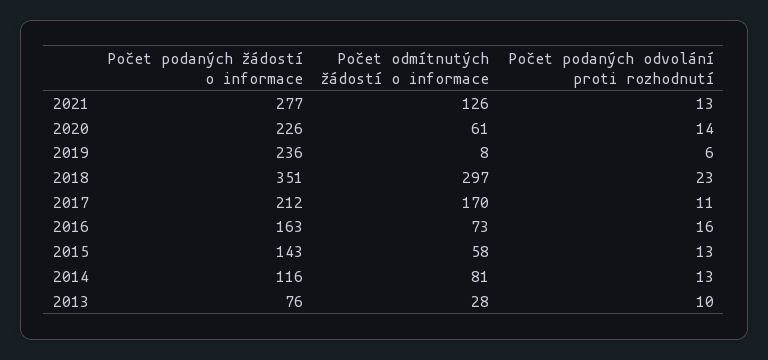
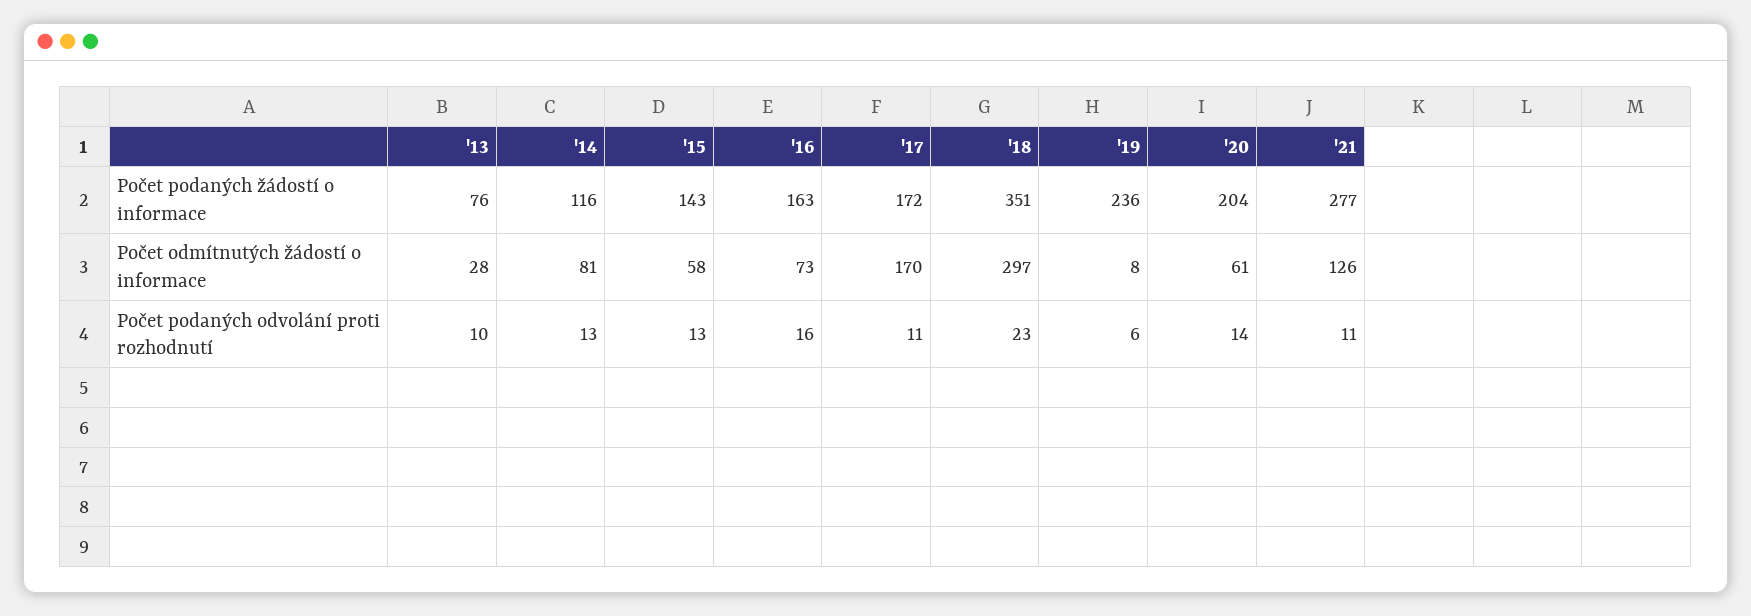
  {
    "Počet podaných žádostí o informace": {
      "2021": 277,
-     "2020": 226,
+     "2020": 204,
      "2019": 236,
      "2018": 351,
-     "2017": 212,
+     "2017": 172,
      "2016": 163,
      "2015": 143,
      "2014": 116,
      "2013": 76
    },
    "Počet odmítnutých žádostí o informace": {
      "2021": 126,
      "2020": 61,
      "2019": 8,
      "2018": 297,
      "2017": 170,
      "2016": 73,
      "2015": 58,
      "2014": 81,
      "2013": 28
    },
    "Počet podaných odvolání proti rozhodnutí": {
-     "2021": 13,
+     "2021": 11,
      "2020": 14,
      "2019": 6,
      "2018": 23,
      "2017": 11,
      "2016": 16,
      "2015": 13,
      "2014": 13,
      "2013": 10
    }
  }

